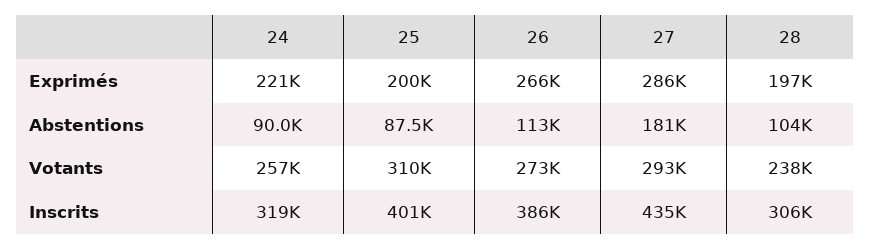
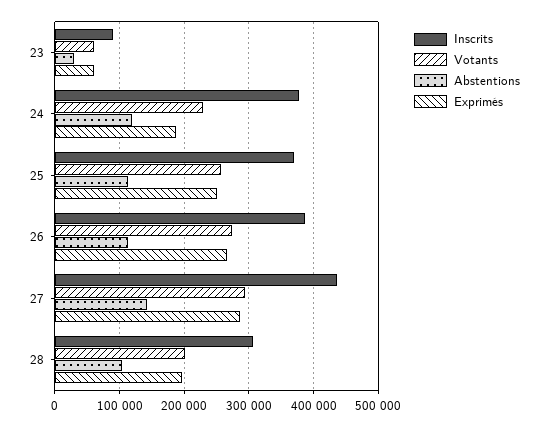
  {
    "Exprimés": {
-     "24": 221000,
+     "24": 190000,
-     "25": 200000,
+     "25": 250000,
      "26": 266000,
      "27": 286000,
-     "28": 197000
+     "28": 197000,
+     "23": 60000
    },
    "Abstentions": {
-     "24": 90000,
+     "24": 120000,
-     "25": 87500,
+     "25": 110000,
      "26": 113000,
-     "27": 181000,
+     "27": 140000,
-     "28": 104000
+     "28": 104000,
+     "23": 30000
    },
    "Votants": {
-     "24": 257000,
+     "24": 230000,
-     "25": 310000,
+     "25": 260000,
      "26": 273000,
      "27": 293000,
-     "28": 238000
+     "28": 200000,
+     "23": 60000
    },
    "Inscrits": {
-     "24": 319000,
+     "24": 380000,
-     "25": 401000,
+     "25": 370000,
      "26": 386000,
      "27": 435000,
-     "28": 306000
+     "28": 306000,
+     "23": 90000
    }
  }

